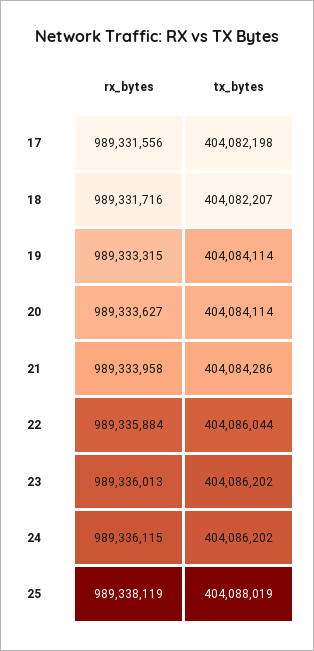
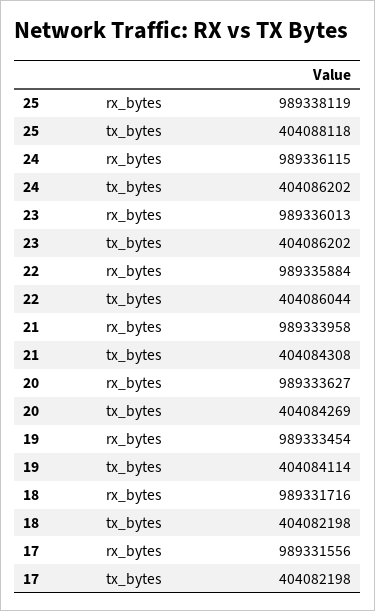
  {
    "rx_bytes": {
      "17": 989331556,
      "18": 989331716,
-     "19": 989333315,
+     "19": 989333454,
      "20": 989333627,
      "21": 989333958,
      "22": 989335884,
      "23": 989336013,
      "24": 989336115,
      "25": 989338119
    },
    "tx_bytes": {
      "17": 404082198,
-     "18": 404082207,
+     "18": 404082198,
      "19": 404084114,
-     "20": 404084114,
+     "20": 404084269,
-     "21": 404084286,
+     "21": 404084308,
      "22": 404086044,
      "23": 404086202,
      "24": 404086202,
-     "25": 404088019
+     "25": 404088118
    }
  }

